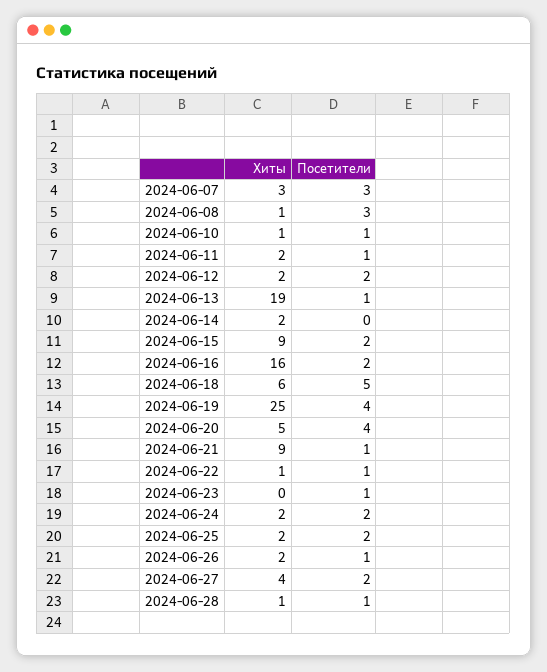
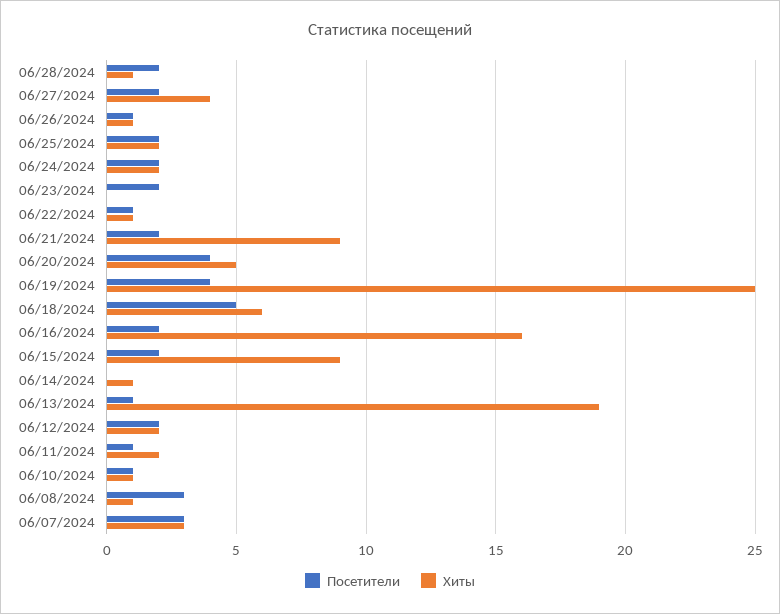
  {
    "Хиты": {
      "2024-06-07": 3,
      "2024-06-08": 1,
      "2024-06-10": 1,
      "2024-06-11": 2,
      "2024-06-12": 2,
      "2024-06-13": 19,
-     "2024-06-14": 2,
+     "2024-06-14": 1,
      "2024-06-15": 9,
      "2024-06-16": 16,
      "2024-06-18": 6,
      "2024-06-19": 25,
      "2024-06-20": 5,
      "2024-06-21": 9,
      "2024-06-22": 1,
      "2024-06-23": 0,
      "2024-06-24": 2,
      "2024-06-25": 2,
-     "2024-06-26": 2,
+     "2024-06-26": 1,
      "2024-06-27": 4,
      "2024-06-28": 1
    },
    "Посетители": {
      "2024-06-07": 3,
      "2024-06-08": 3,
      "2024-06-10": 1,
      "2024-06-11": 1,
      "2024-06-12": 2,
      "2024-06-13": 1,
      "2024-06-14": 0,
      "2024-06-15": 2,
      "2024-06-16": 2,
      "2024-06-18": 5,
      "2024-06-19": 4,
      "2024-06-20": 4,
-     "2024-06-21": 1,
+     "2024-06-21": 2,
      "2024-06-22": 1,
-     "2024-06-23": 1,
+     "2024-06-23": 2,
      "2024-06-24": 2,
      "2024-06-25": 2,
      "2024-06-26": 1,
      "2024-06-27": 2,
-     "2024-06-28": 1
+     "2024-06-28": 2
    }
  }

